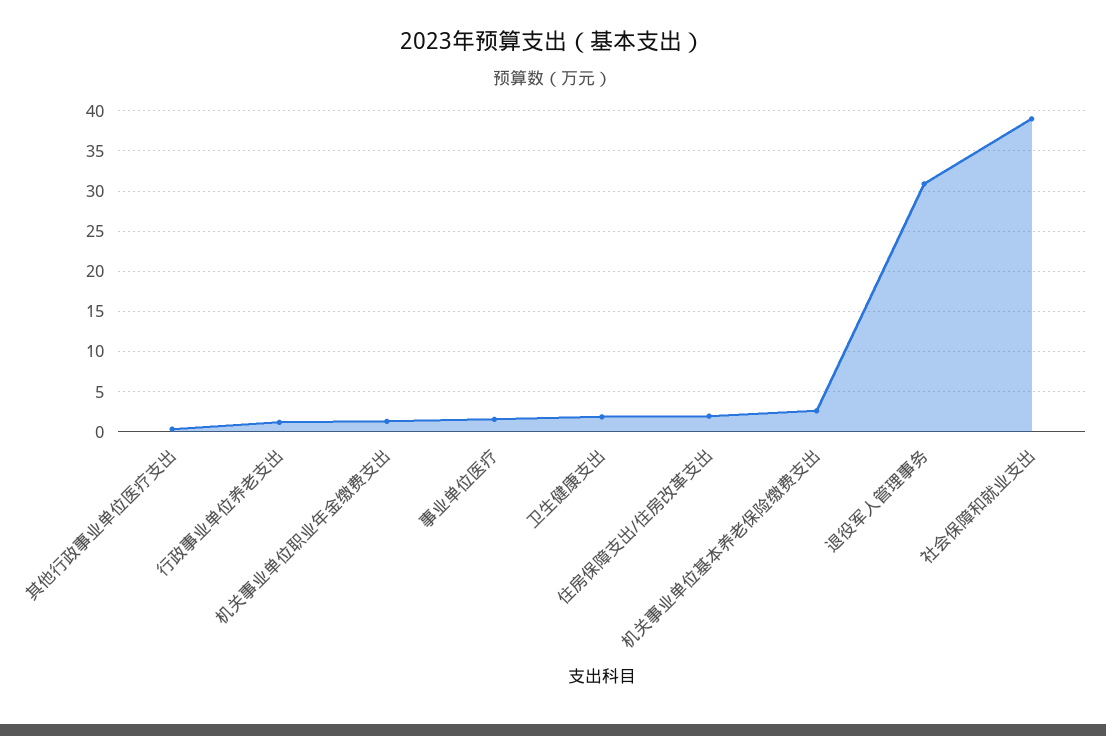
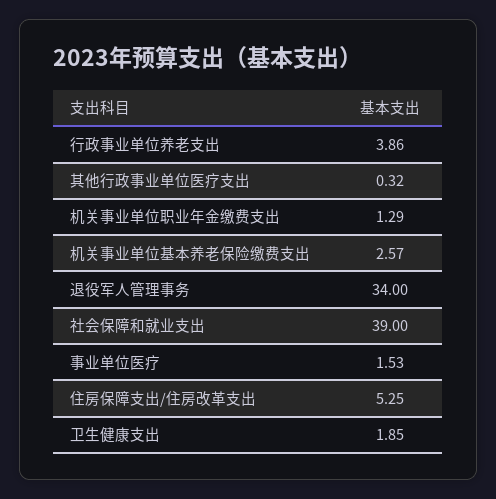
  {
    "其他行政事业单位医疗支出": 0.32,
-   "行政事业单位养老支出": 1,
+   "行政事业单位养老支出": 3.86,
    "机关事业单位职业年金缴费支出": 1.29,
    "事业单位医疗": 1.53,
    "卫生健康支出": 1.85,
-   "住房保障支出/住房改革支出": 2,
+   "住房保障支出/住房改革支出": 5.25,
    "机关事业单位基本养老保险缴费支出": 2.57,
-   "退役军人管理事务": 31,
+   "退役军人管理事务": 34,
    "社会保障和就业支出": 39
  }

